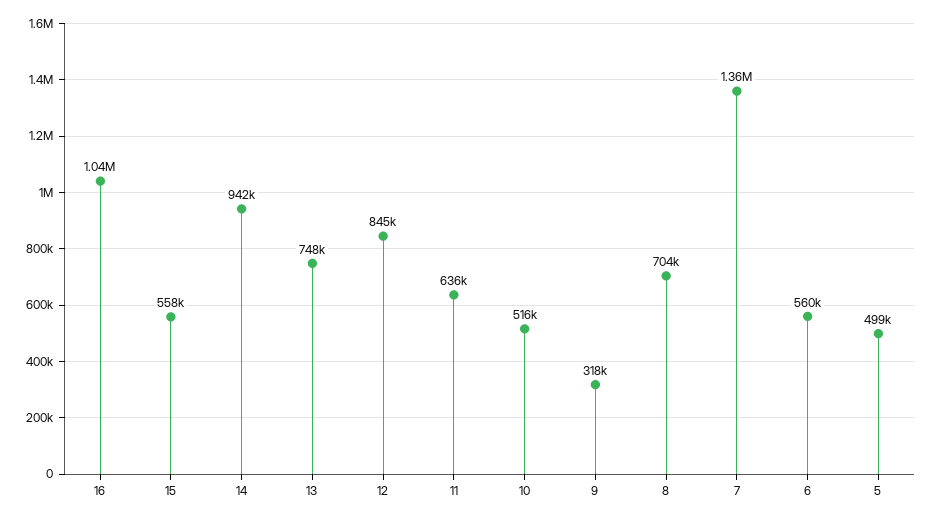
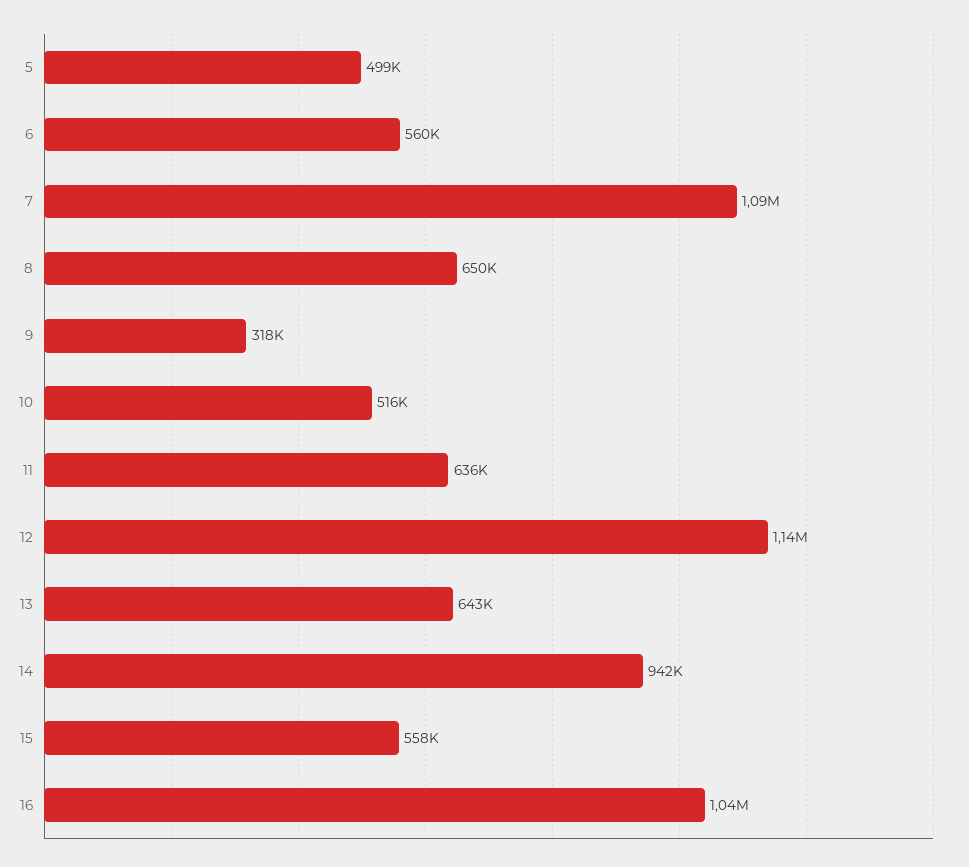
  {
    "16": 1040000,
    "15": 558000,
    "14": 942000,
-   "13": 748000,
+   "13": 643000,
-   "12": 845000,
+   "12": 1140000,
    "11": 636000,
    "10": 516000,
    "9": 318000,
-   "8": 704000,
+   "8": 650000,
-   "7": 1360000,
+   "7": 1090000,
    "6": 560000,
    "5": 499000
  }

